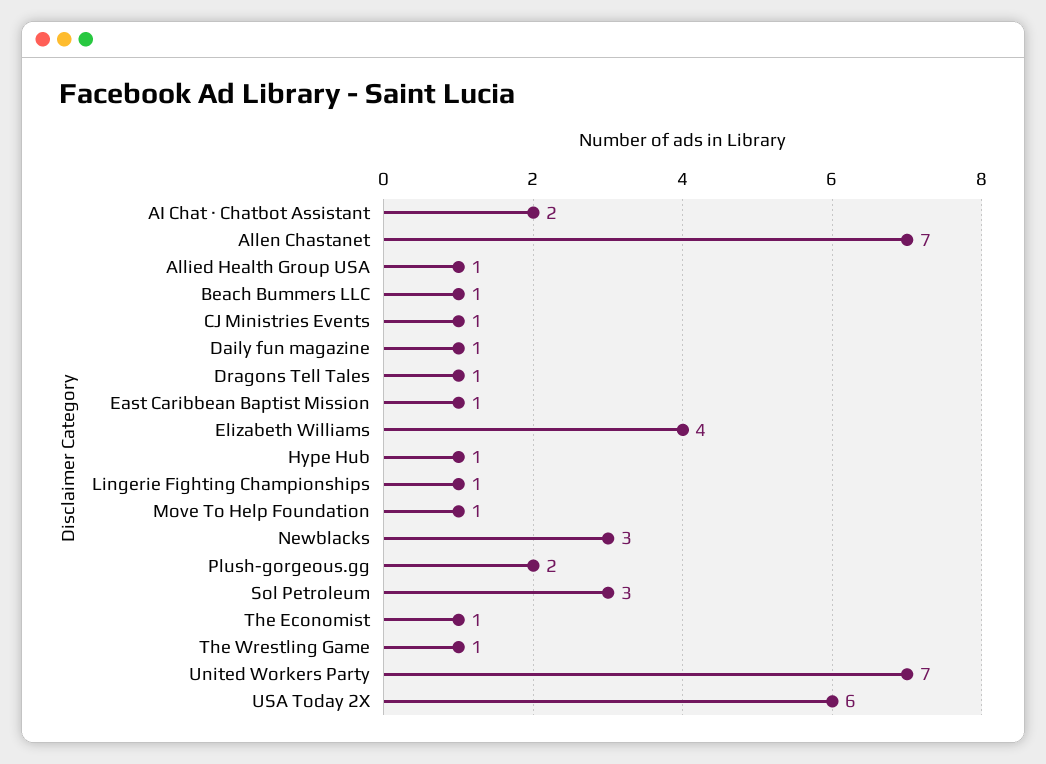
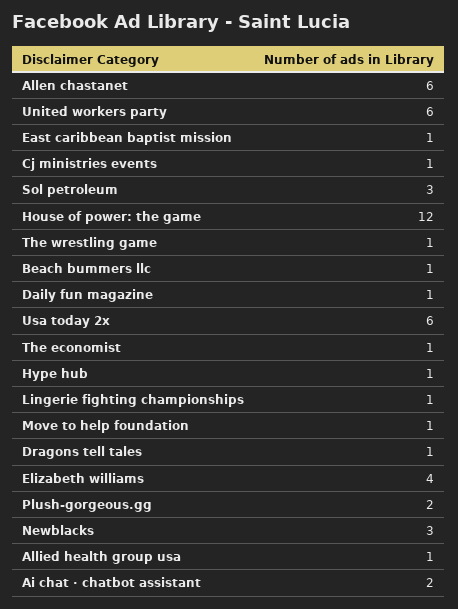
  {
    "AI Chat · Chatbot Assistant": 2,
-   "Allen Chastanet": 7,
+   "Allen Chastanet": 6,
    "Allied Health Group USA": 1,
    "Beach Bummers LLC": 1,
    "CJ Ministries Events": 1,
    "Daily fun magazine": 1,
    "Dragons Tell Tales": 1,
    "East Caribbean Baptist Mission": 1,
    "Elizabeth Williams": 4,
    "Hype Hub": 1,
    "Lingerie Fighting Championships": 1,
    "Move To Help Foundation": 1,
    "Newblacks": 3,
    "Plush-gorgeous.gg": 2,
    "Sol Petroleum": 3,
    "The Economist": 1,
    "The Wrestling Game": 1,
-   "United Workers Party": 7,
+   "United Workers Party": 6,
-   "USA Today 2X": 6
+   "USA Today 2X": 6,
+   "House of power: the game": 12
  }

